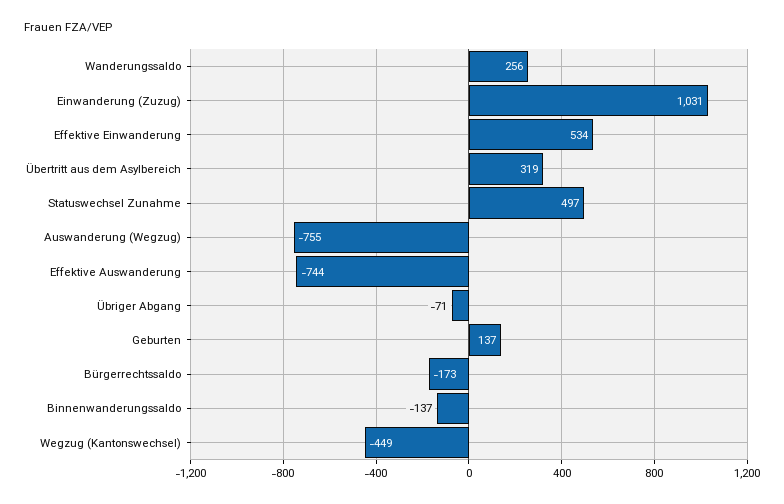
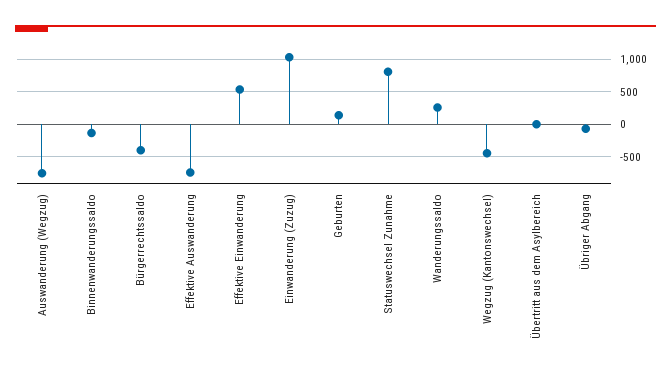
  {
    "Wanderungssaldo": 256,
    "Einwanderung (Zuzug)": 1031,
    "Effektive Einwanderung": 534,
-   "Übertritt aus dem Asylbereich": 319,
+   "Übertritt aus dem Asylbereich": 0,
-   "Statuswechsel Zunahme": 497,
+   "Statuswechsel Zunahme": 800,
    "Auswanderung (Wegzug)": -755,
    "Effektive Auswanderung": -744,
    "Übriger Abgang": -71,
    "Geburten": 137,
-   "Bürgerrechtssaldo": -173,
+   "Bürgerrechtssaldo": -400,
    "Binnenwanderungssaldo": -137,
    "Wegzug (Kantonswechsel)": -449
  }

